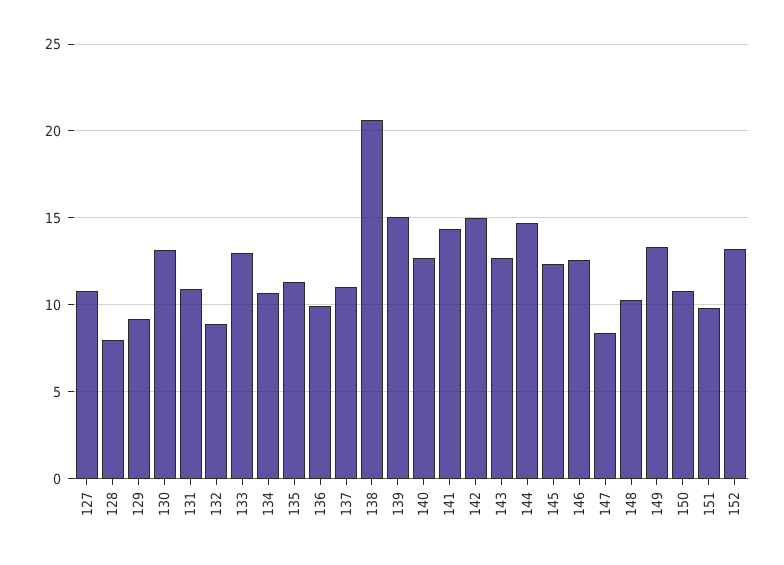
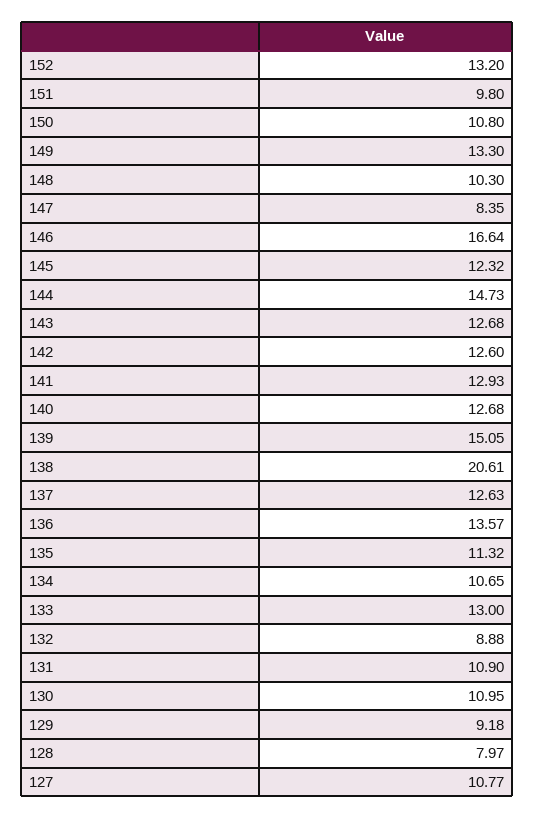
  {
    "127": 10.77,
    "128": 7.97,
    "129": 9.18,
-   "130": 13,
+   "130": 10.95,
    "131": 10.9,
    "132": 8.88,
    "133": 13,
    "134": 10.65,
    "135": 11.32,
-   "136": 10,
+   "136": 13.57,
-   "137": 11,
+   "137": 12.63,
    "138": 20.61,
    "139": 15.05,
    "140": 12.68,
-   "141": 14.5,
+   "141": 12.93,
-   "142": 15,
+   "142": 12.6,
    "143": 12.68,
    "144": 14.73,
    "145": 12.32,
-   "146": 12.5,
+   "146": 16.64,
    "147": 8.35,
    "148": 10.3,
    "149": 13.3,
    "150": 10.8,
    "151": 9.8,
    "152": 13.2
  }

